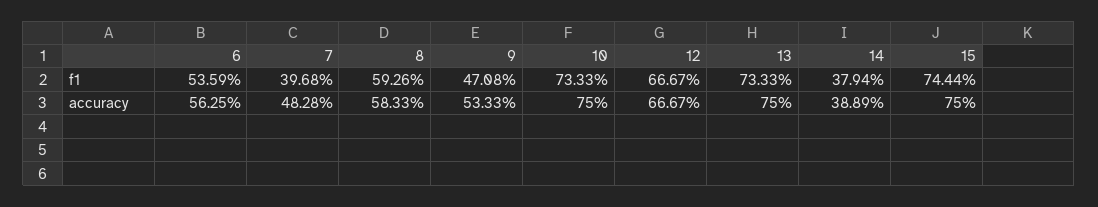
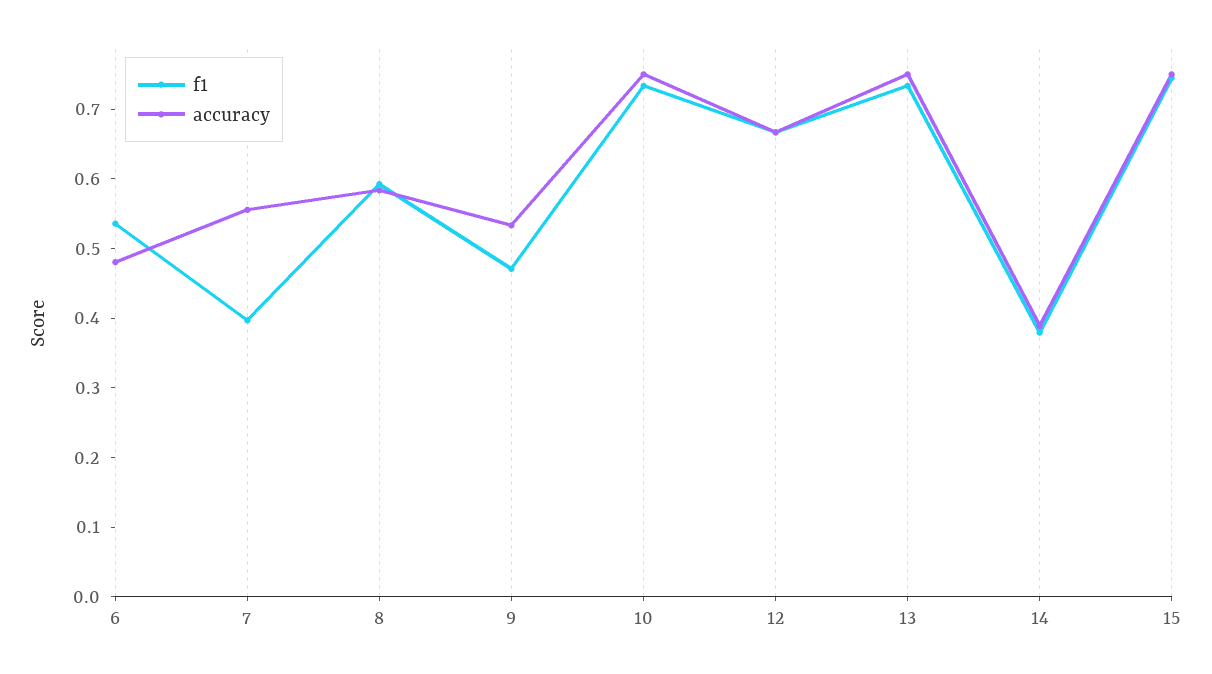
  {
    "f1": {
      "6": 0.5359,
      "7": 0.3968,
      "8": 0.5926,
      "9": 0.4708,
      "10": 0.7333,
      "12": 0.6667,
      "13": 0.7333,
      "14": 0.3794,
      "15": 0.7444
    },
    "accuracy": {
-     "6": 0.5625,
+     "6": 0.48,
-     "7": 0.4828,
+     "7": 0.56,
      "8": 0.5833,
      "9": 0.5333,
      "10": 0.75,
      "12": 0.6667,
      "13": 0.75,
      "14": 0.3889,
      "15": 0.75
    }
  }

